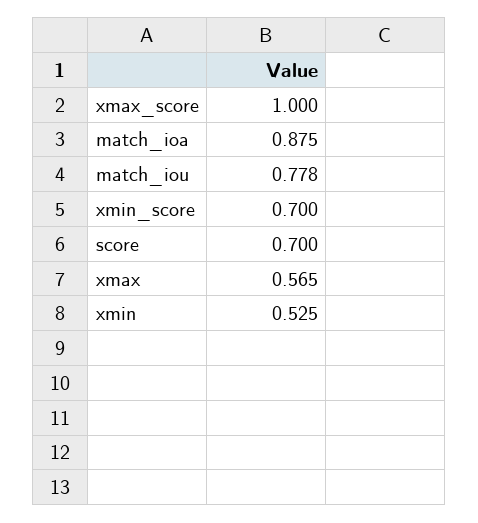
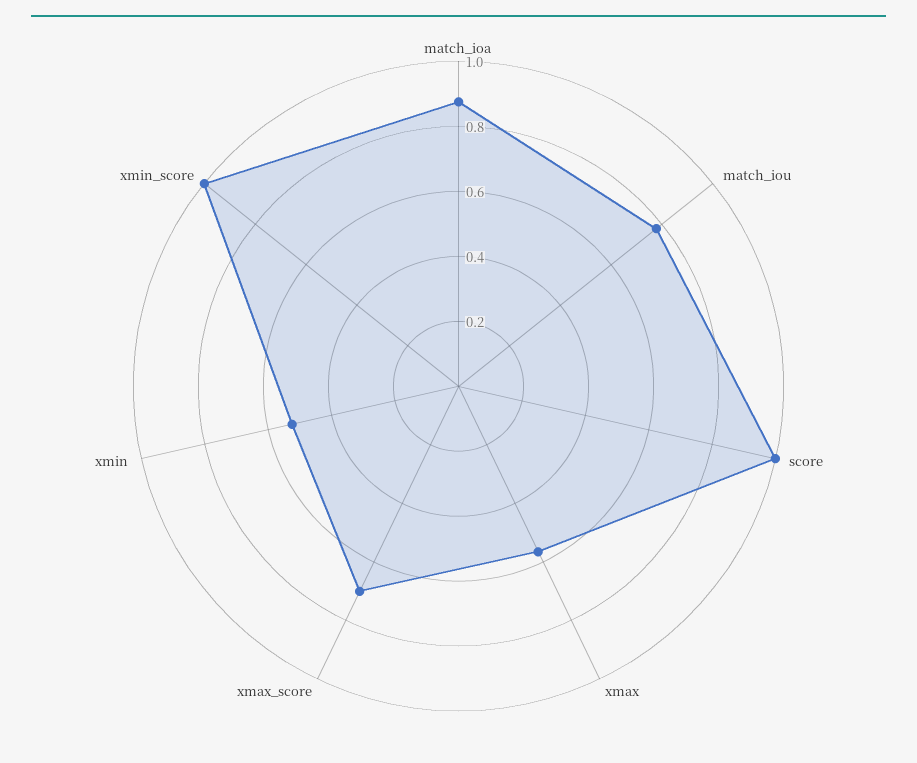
  {
-   "xmax_score": 1,
+   "xmax_score": 0.7,
    "match_ioa": 0.875,
    "match_iou": 0.778,
-   "xmin_score": 0.7,
+   "xmin_score": 1,
-   "score": 0.7,
+   "score": 1,
    "xmax": 0.565,
    "xmin": 0.525
  }

